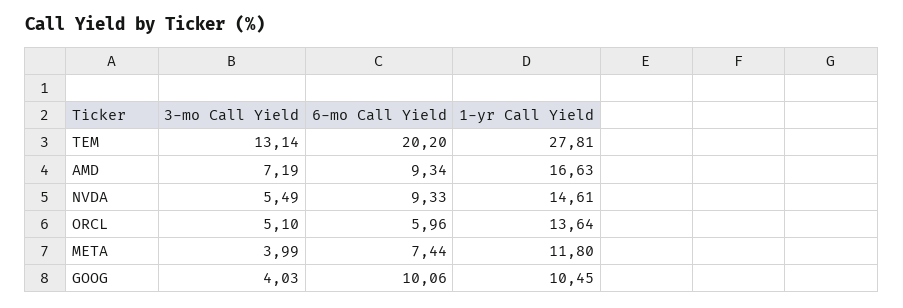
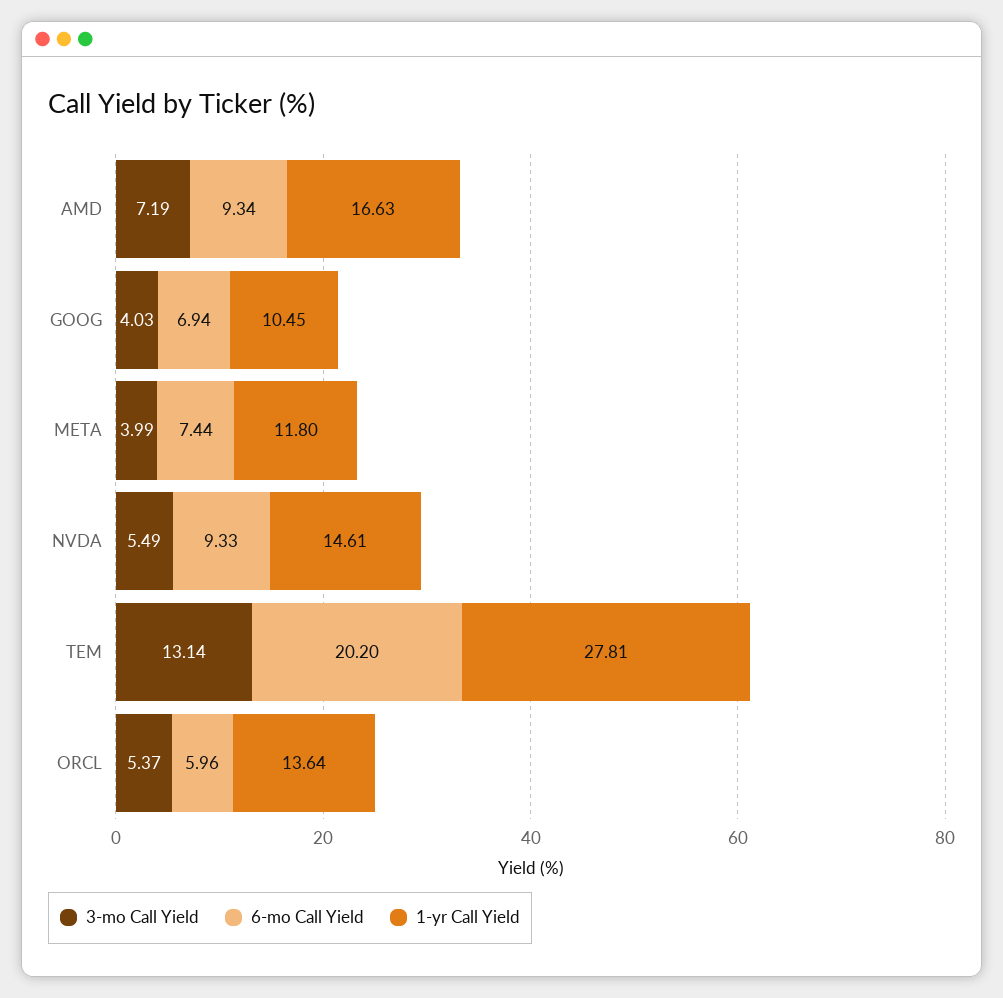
  {
    "3-mo Call Yield": {
      "TEM": 13.14,
      "AMD": 7.19,
      "NVDA": 5.49,
-     "ORCL": 5.1,
+     "ORCL": 5.37,
      "META": 3.99,
      "GOOG": 4.03
    },
    "6-mo Call Yield": {
      "TEM": 20.2,
      "AMD": 9.34,
      "NVDA": 9.33,
      "ORCL": 5.96,
      "META": 7.44,
-     "GOOG": 10.06
+     "GOOG": 6.94
    },
    "1-yr Call Yield": {
      "TEM": 27.81,
      "AMD": 16.63,
      "NVDA": 14.61,
      "ORCL": 13.64,
      "META": 11.8,
      "GOOG": 10.45
    }
  }

